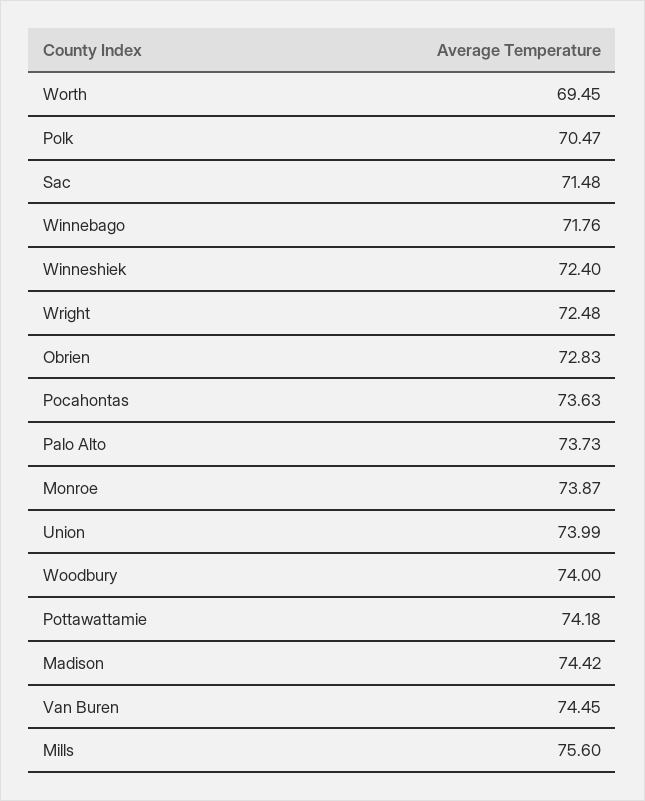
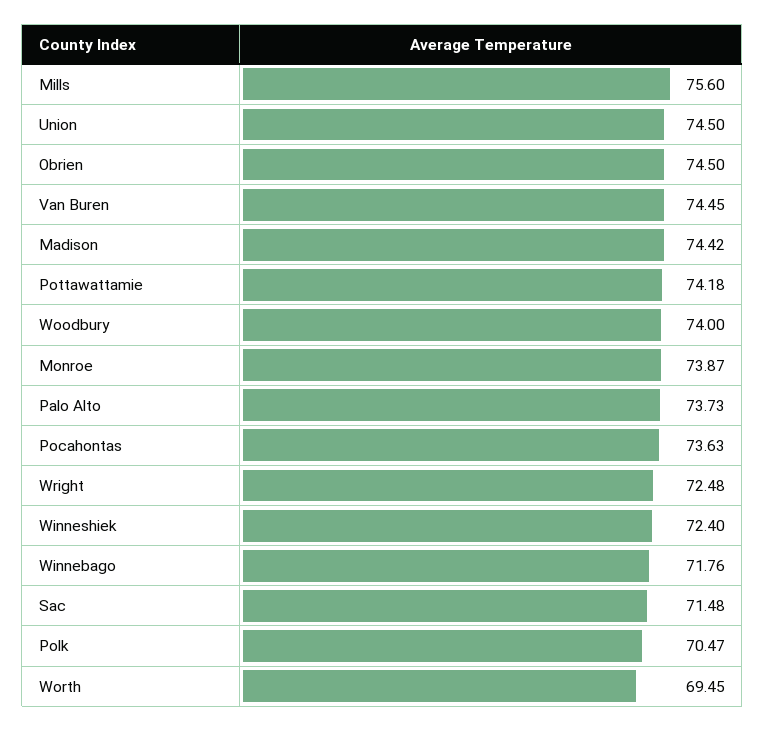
  {
    "Worth": 69.45,
    "Polk": 70.47,
    "Sac": 71.48,
    "Winnebago": 71.76,
    "Winneshiek": 72.4,
    "Wright": 72.48,
-   "Obrien": 72.83,
+   "Obrien": 74.5,
    "Pocahontas": 73.63,
    "Palo Alto": 73.73,
    "Monroe": 73.87,
-   "Union": 73.99,
+   "Union": 74.5,
    "Woodbury": 74,
    "Pottawattamie": 74.18,
    "Madison": 74.42,
    "Van Buren": 74.45,
    "Mills": 75.6
  }

